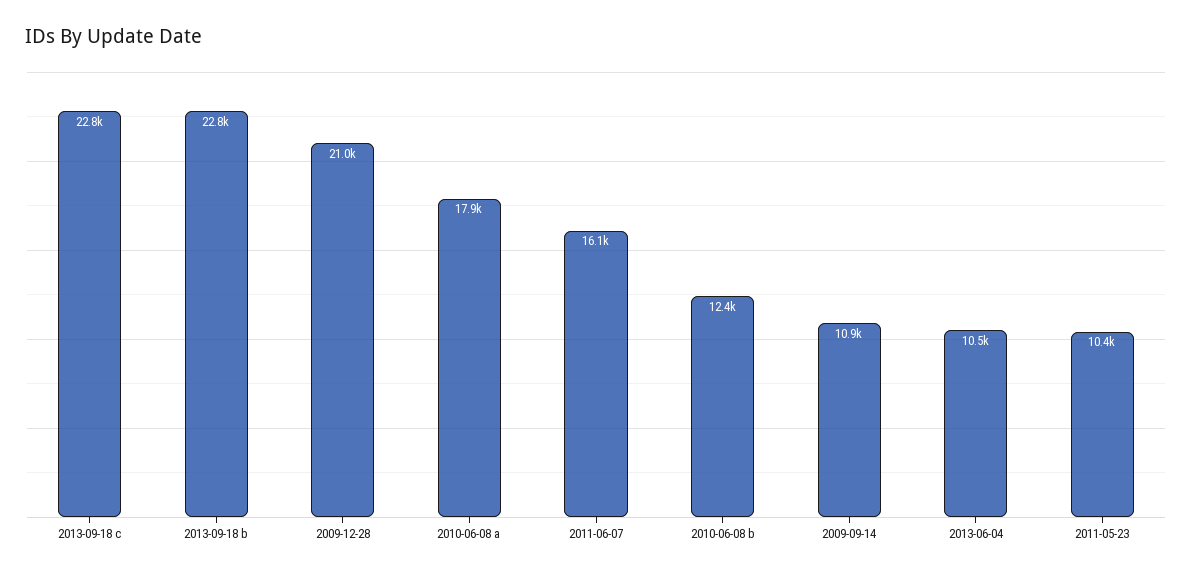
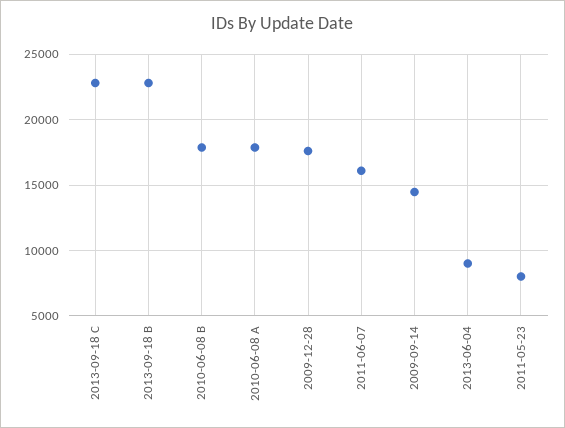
  {
    "2013-09-18 c": 22800,
    "2013-09-18 b": 22800,
-   "2009-12-28": 21000,
+   "2009-12-28": 17500,
    "2010-06-08 a": 17900,
    "2011-06-07": 16100,
-   "2010-06-08 b": 12400,
+   "2010-06-08 b": 18000,
-   "2009-09-14": 10900,
+   "2009-09-14": 14500,
-   "2013-06-04": 10500,
+   "2013-06-04": 9000,
-   "2011-05-23": 10400
+   "2011-05-23": 8000
  }

